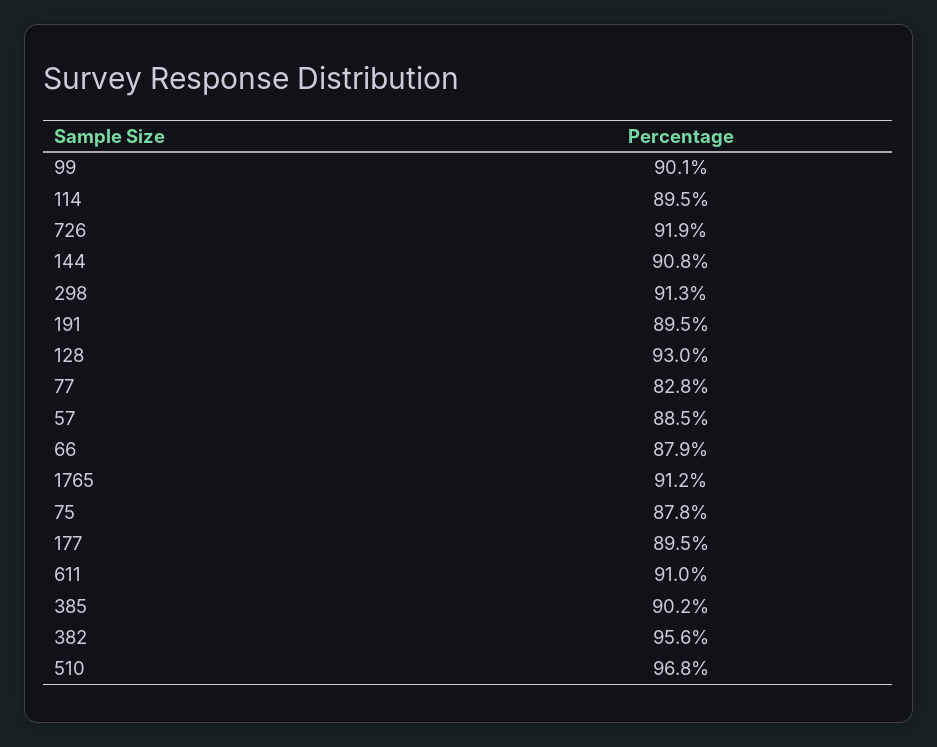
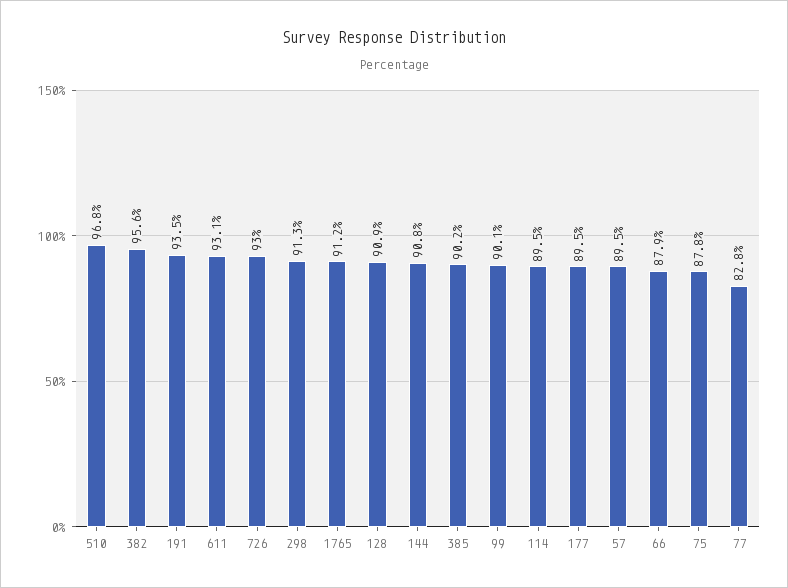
  {
    "99": 90.1,
    "114": 89.5,
-   "726": 91.9,
+   "726": 93,
    "144": 90.8,
    "298": 91.3,
-   "191": 89.5,
+   "191": 93.5,
-   "128": 93,
+   "128": 90.9,
    "77": 82.8,
-   "57": 88.5,
+   "57": 89.5,
    "66": 87.9,
    "1765": 91.2,
    "75": 87.8,
    "177": 89.5,
-   "611": 91,
+   "611": 93.1,
    "385": 90.2,
    "382": 95.6,
    "510": 96.8
  }

